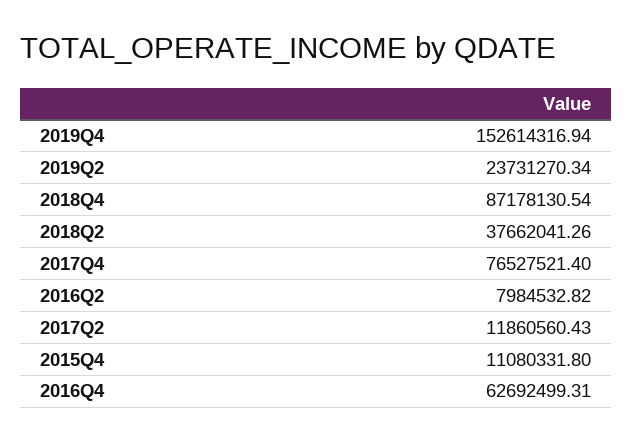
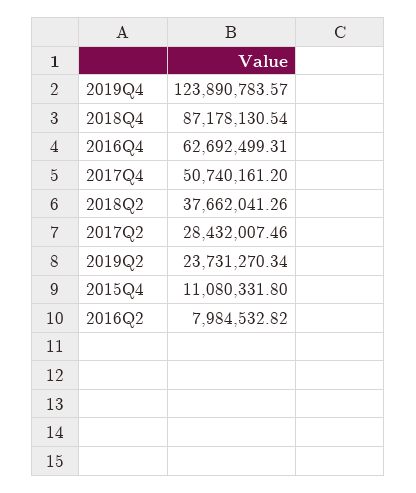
  {
-   "2019Q4": 152614316.94,
+   "2019Q4": 123890783.57,
    "2019Q2": 23731270.34,
    "2018Q4": 87178130.54,
    "2018Q2": 37662041.26,
-   "2017Q4": 76527521.4,
+   "2017Q4": 50740161.2,
    "2016Q2": 7984532.82,
-   "2017Q2": 11860560.43,
+   "2017Q2": 28432007.46,
    "2015Q4": 11080331.8,
    "2016Q4": 62692499.31
  }

